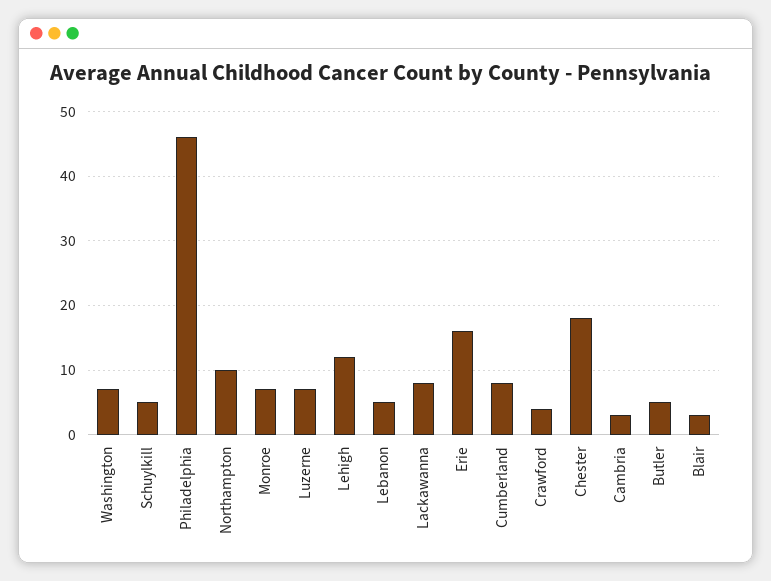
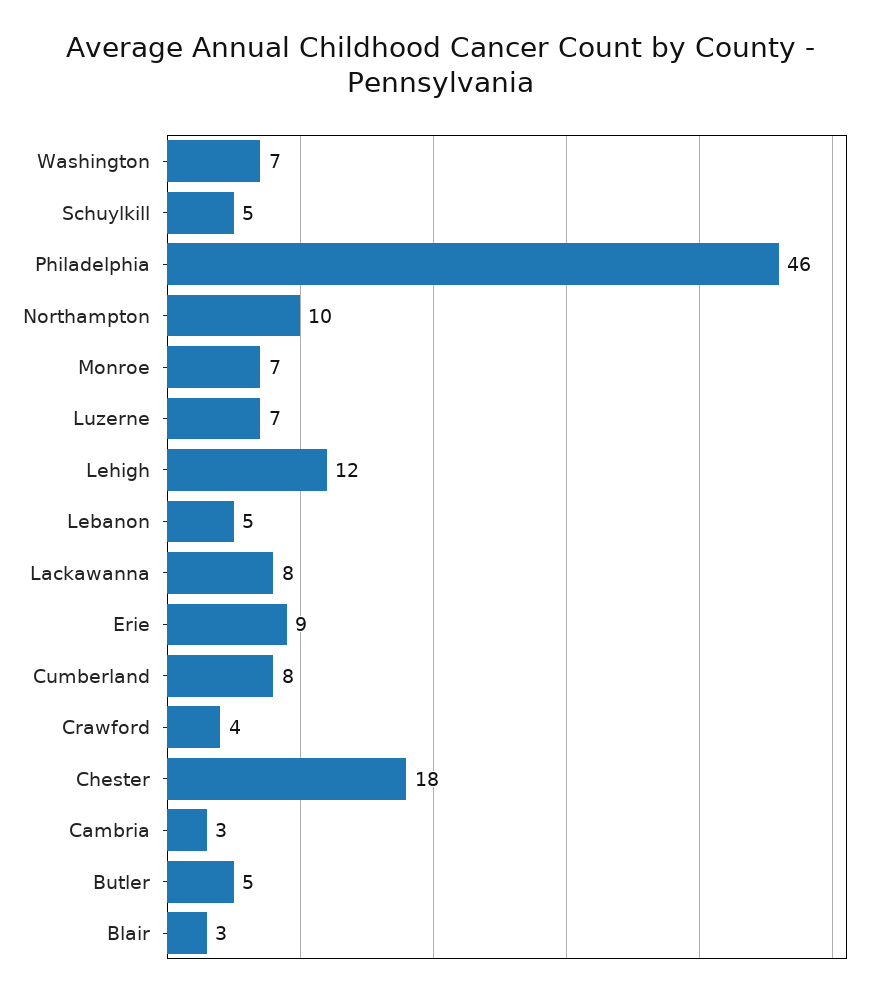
  {
    "Washington": 7,
    "Schuylkill": 5,
    "Philadelphia": 46,
    "Northampton": 10,
    "Monroe": 7,
    "Luzerne": 7,
    "Lehigh": 12,
    "Lebanon": 5,
    "Lackawanna": 8,
-   "Erie": 16,
+   "Erie": 9,
    "Cumberland": 8,
    "Crawford": 4,
    "Chester": 18,
    "Cambria": 3,
    "Butler": 5,
    "Blair": 3
  }

